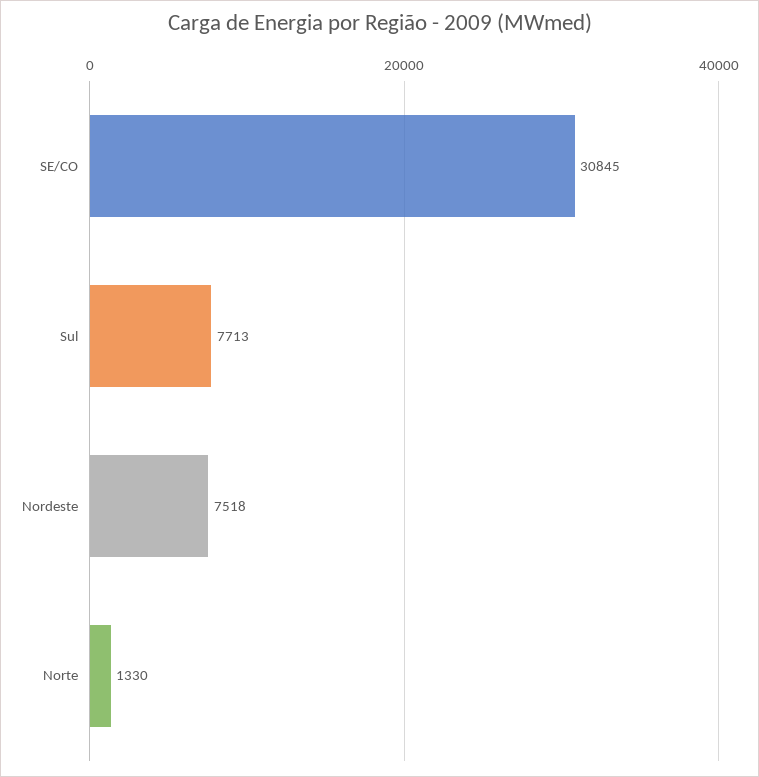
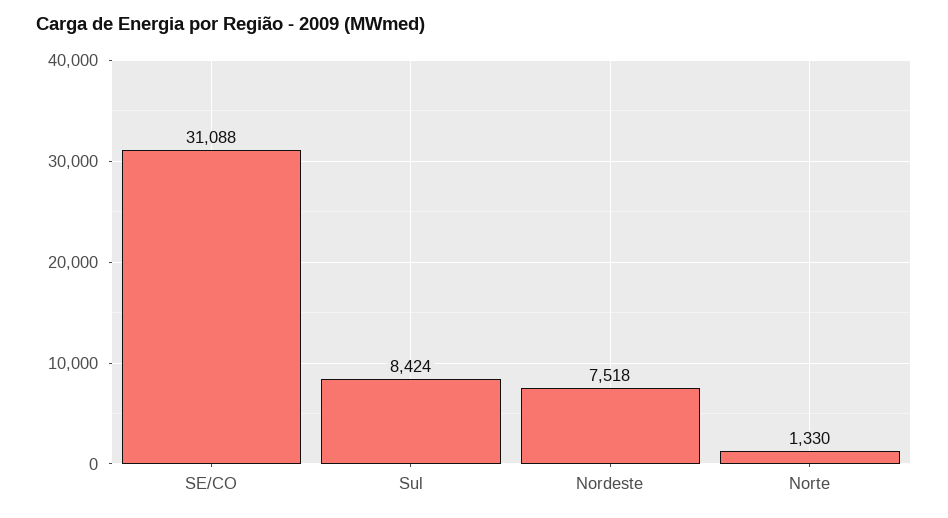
  {
-   "SE/CO": 30845,
+   "SE/CO": 31088,
-   "Sul": 7713,
+   "Sul": 8424,
    "Nordeste": 7518,
    "Norte": 1330
  }

